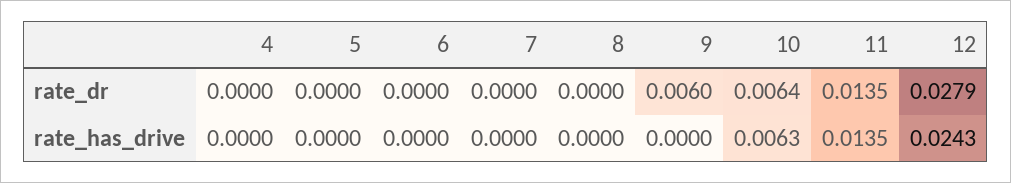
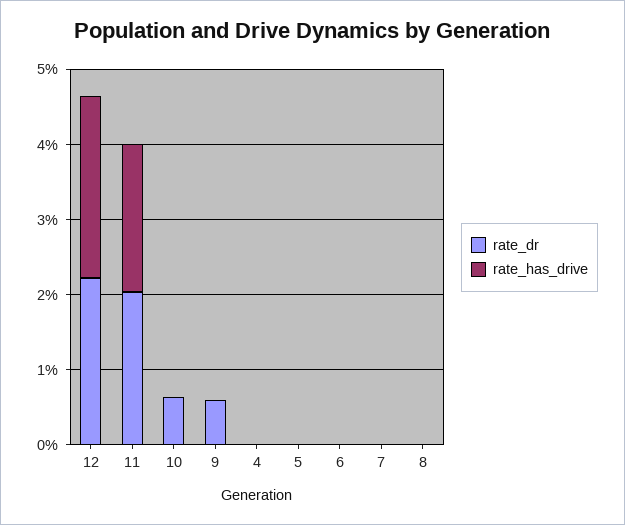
  {
    "rate_dr": {
      "4": 0,
      "5": 0,
      "6": 0,
      "7": 0,
      "8": 0,
      "9": 0.006,
      "10": 0.0064,
-     "11": 0.0135,
+     "11": 0.02,
-     "12": 0.0279
+     "12": 0.022
    },
    "rate_has_drive": {
      "4": 0,
      "5": 0,
      "6": 0,
      "7": 0,
      "8": 0,
      "9": 0,
-     "10": 0.0063,
+     "10": 0,
-     "11": 0.0135,
+     "11": 0.02,
      "12": 0.0243
    }
  }

